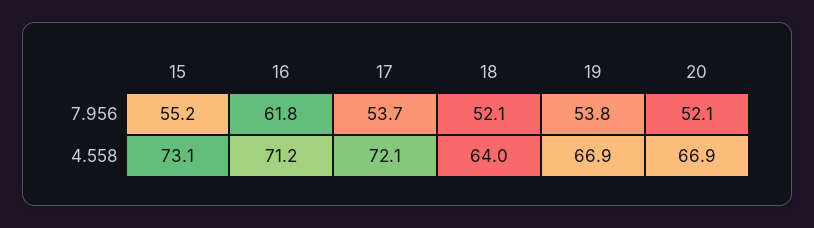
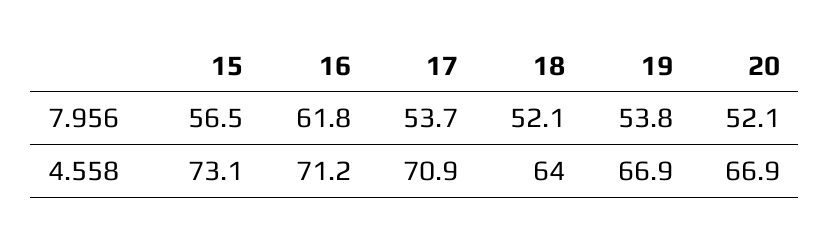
  {
    "15": {
-     "7.956": 55.2,
+     "7.956": 56.5,
      "4.558": 73.1
    },
    "16": {
      "7.956": 61.8,
      "4.558": 71.2
    },
    "17": {
      "7.956": 53.7,
-     "4.558": 72.1
+     "4.558": 70.9
    },
    "18": {
      "7.956": 52.1,
      "4.558": 64
    },
    "19": {
      "7.956": 53.8,
      "4.558": 66.9
    },
    "20": {
      "7.956": 52.1,
      "4.558": 66.9
    }
  }

